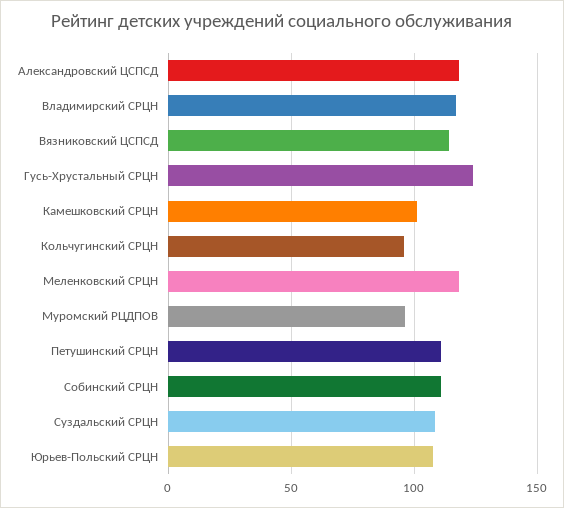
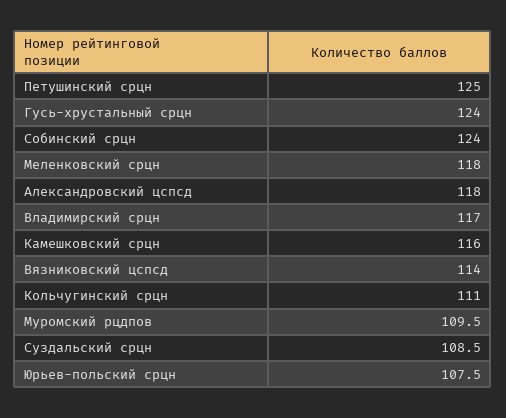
  {
    "Александровский ЦСПСД": 118,
    "Владимирский СРЦН": 117,
    "Вязниковский ЦСПСД": 114,
    "Гусь-Хрустальный СРЦН": 124,
-   "Камешковский СРЦН": 100,
+   "Камешковский СРЦН": 116,
-   "Кольчугинский СРЦН": 95,
+   "Кольчугинский СРЦН": 111,
    "Меленковский СРЦН": 118,
-   "Муромский РЦДПОВ": 95,
+   "Муромский РЦДПОВ": 109.5,
-   "Петушинский СРЦН": 110,
+   "Петушинский СРЦН": 125,
-   "Собинский СРЦН": 110,
+   "Собинский СРЦН": 124,
    "Суздальский СРЦН": 108.5,
    "Юрьев-Польский СРЦН": 107.5
  }

